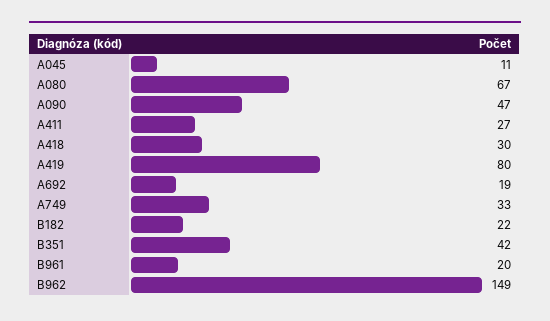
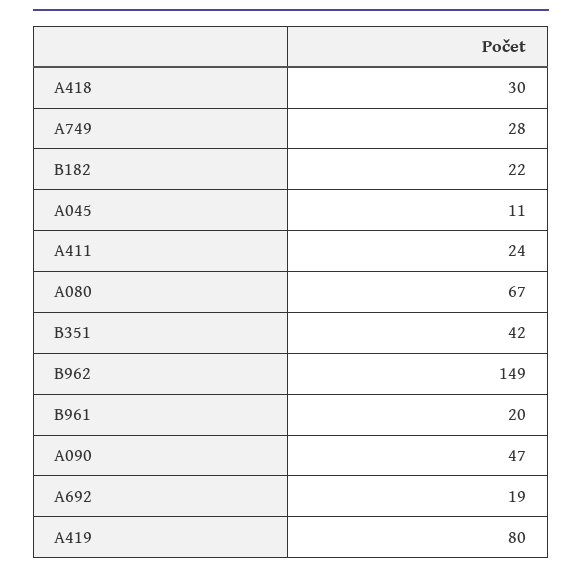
  {
    "A045": 11,
    "A080": 67,
    "A090": 47,
-   "A411": 27,
+   "A411": 24,
    "A418": 30,
    "A419": 80,
    "A692": 19,
-   "A749": 33,
+   "A749": 28,
    "B182": 22,
    "B351": 42,
    "B961": 20,
    "B962": 149
  }

